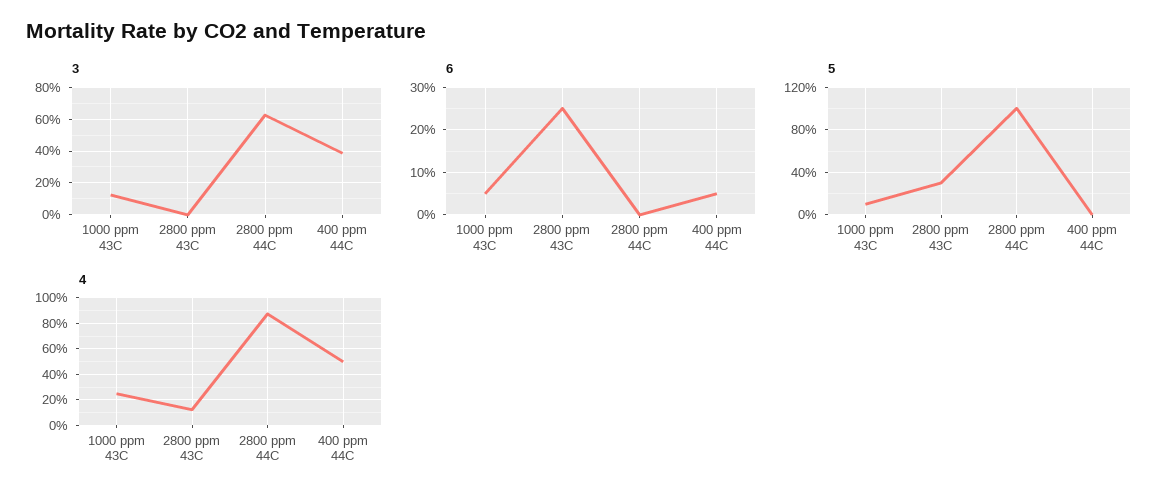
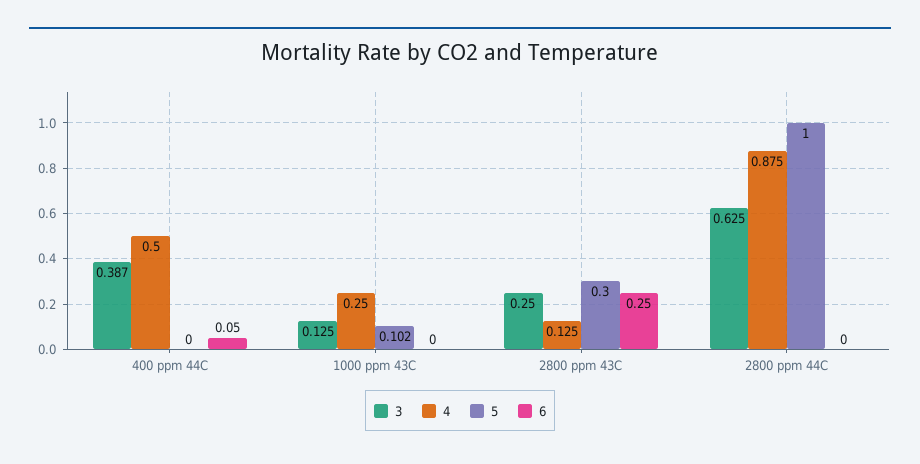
  {
    "3": {
      "1000 ppm 43C": 0.125,
-     "2800 ppm 43C": 0,
+     "2800 ppm 43C": 0.25,
      "2800 ppm 44C": 0.625,
      "400 ppm 44C": 0.387
    },
    "6": {
-     "1000 ppm 43C": 0.05,
+     "1000 ppm 43C": 0,
      "2800 ppm 43C": 0.25,
      "2800 ppm 44C": 0,
      "400 ppm 44C": 0.05
    },
    "5": {
      "1000 ppm 43C": 0.102,
      "2800 ppm 43C": 0.3,
      "2800 ppm 44C": 1,
      "400 ppm 44C": 0
    },
    "4": {
      "1000 ppm 43C": 0.25,
      "2800 ppm 43C": 0.125,
      "2800 ppm 44C": 0.875,
      "400 ppm 44C": 0.5
    }
  }

